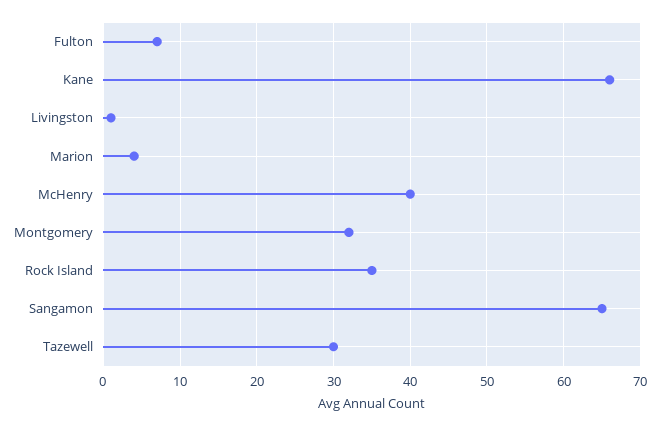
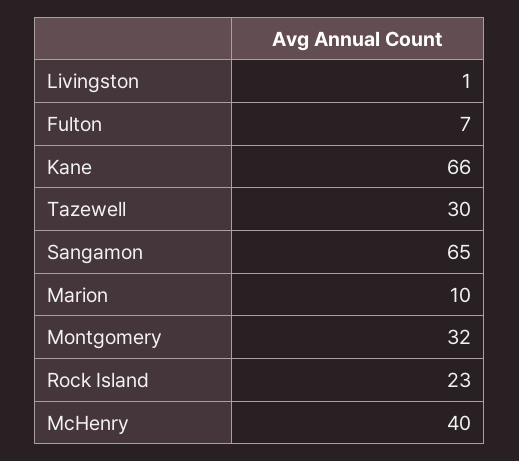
  {
    "Fulton": 7,
    "Kane": 66,
    "Livingston": 1,
-   "Marion": 4,
+   "Marion": 10,
    "McHenry": 40,
    "Montgomery": 32,
-   "Rock Island": 35,
+   "Rock Island": 23,
    "Sangamon": 65,
    "Tazewell": 30
  }

